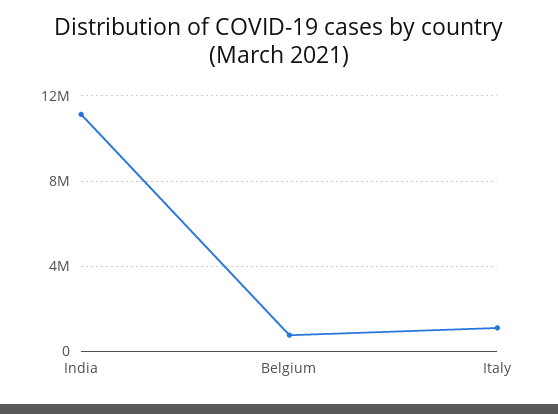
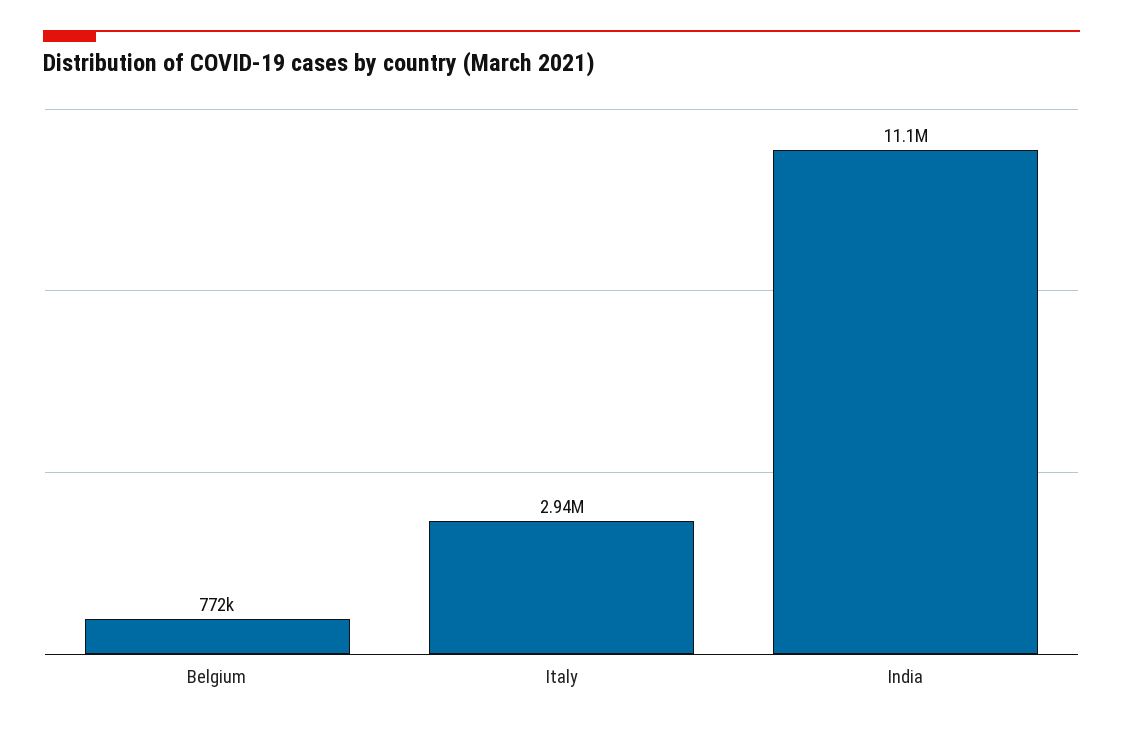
  {
    "India": 11100000,
    "Belgium": 772000,
-   "Italy": 1000000
+   "Italy": 2940000
  }

